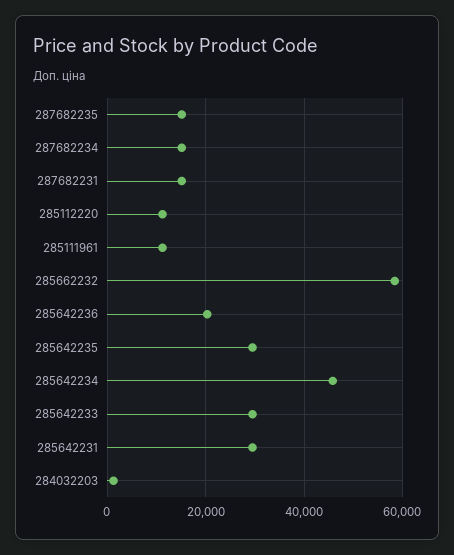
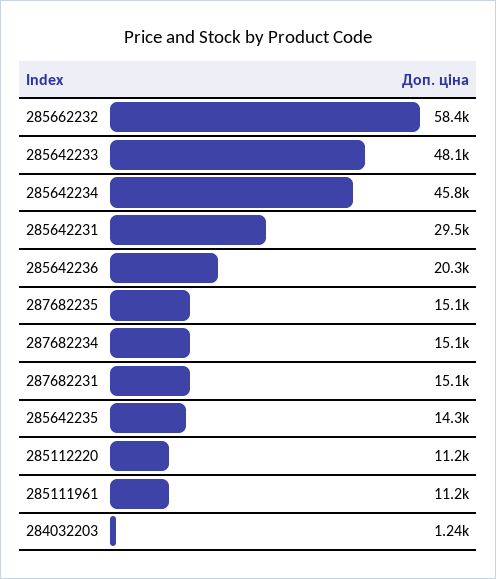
  {
    "287682235": 15100,
    "287682234": 15100,
    "287682231": 15100,
    "285112220": 11200,
    "285111961": 11200,
    "285662232": 58400,
    "285642236": 20300,
-   "285642235": 30000,
+   "285642235": 14300,
    "285642234": 45800,
-   "285642233": 30000,
+   "285642233": 48100,
    "285642231": 29500,
    "284032203": 1240
  }

